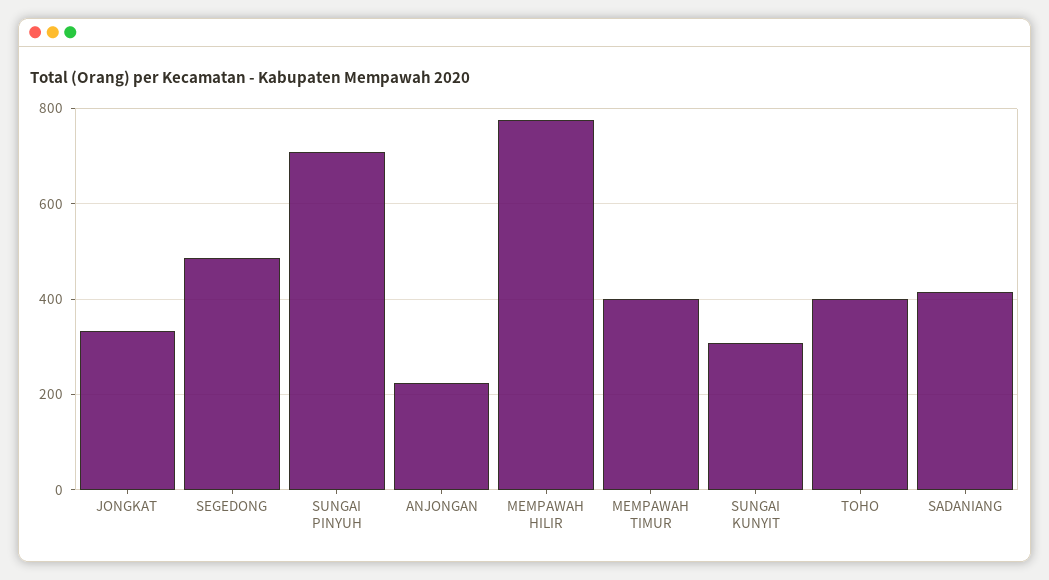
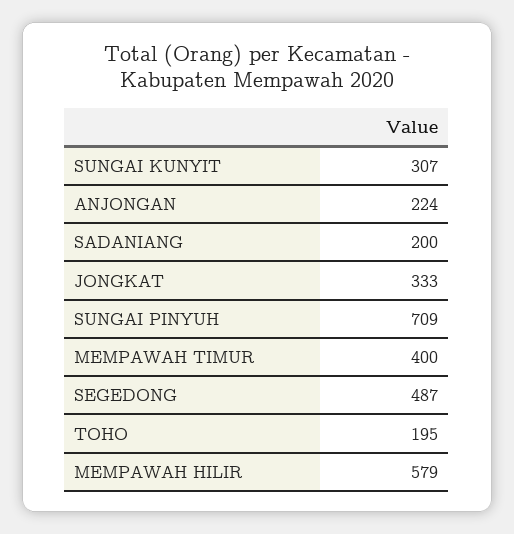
  {
    "JONGKAT": 333,
    "SEGEDONG": 487,
    "SUNGAI PINYUH": 709,
    "ANJONGAN": 224,
-   "MEMPAWAH HILIR": 780,
+   "MEMPAWAH HILIR": 579,
    "MEMPAWAH TIMUR": 400,
    "SUNGAI KUNYIT": 307,
-   "TOHO": 400,
+   "TOHO": 195,
-   "SADANIANG": 420
+   "SADANIANG": 200
  }

